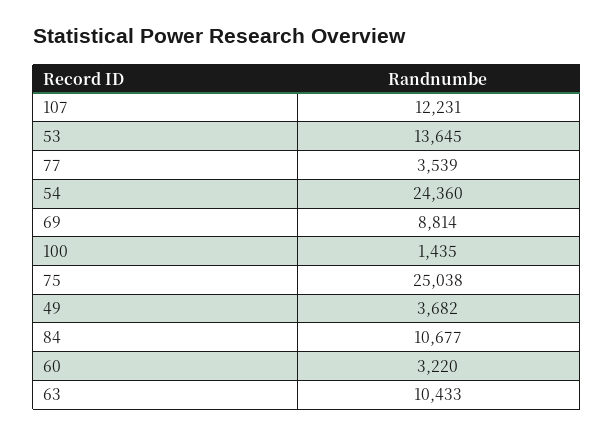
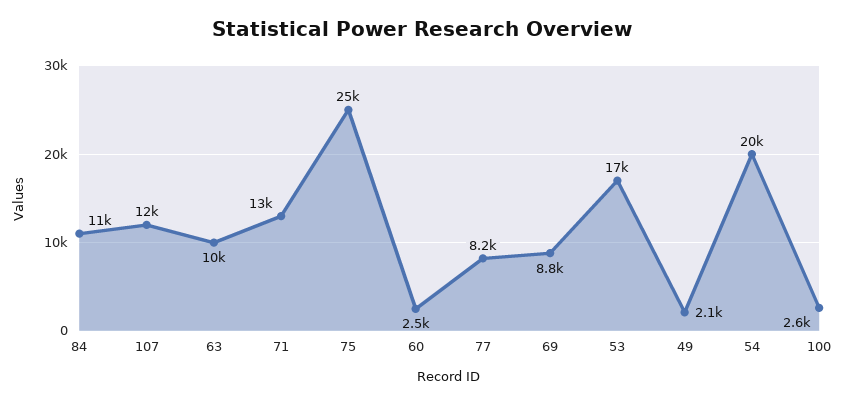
  {
    "107": 12231,
-   "53": 13645,
+   "53": 17000,
-   "77": 3539,
+   "77": 8200,
-   "54": 24360,
+   "54": 20000,
    "69": 8814,
-   "100": 1435,
+   "100": 2600,
    "75": 25038,
-   "49": 3682,
+   "49": 2100,
    "84": 10677,
-   "60": 3220,
+   "60": 2500,
-   "63": 10433
+   "63": 10433,
+   "71": 13000
  }

